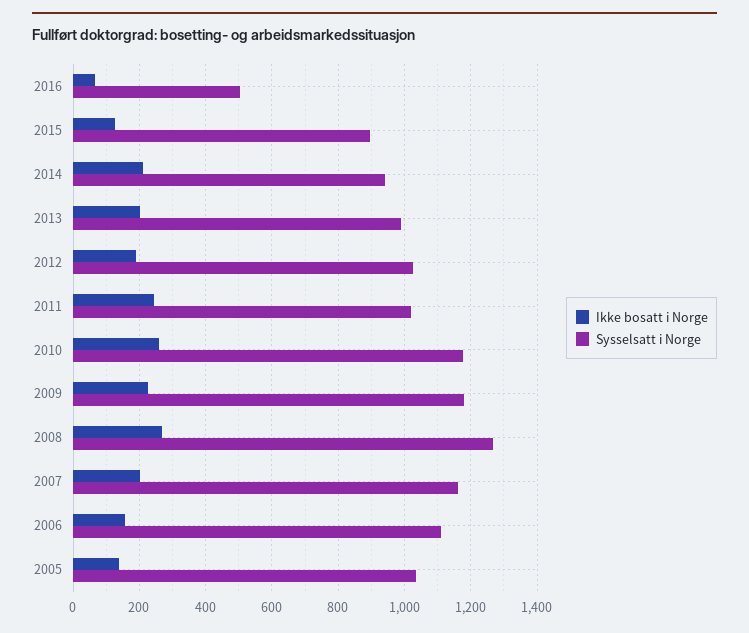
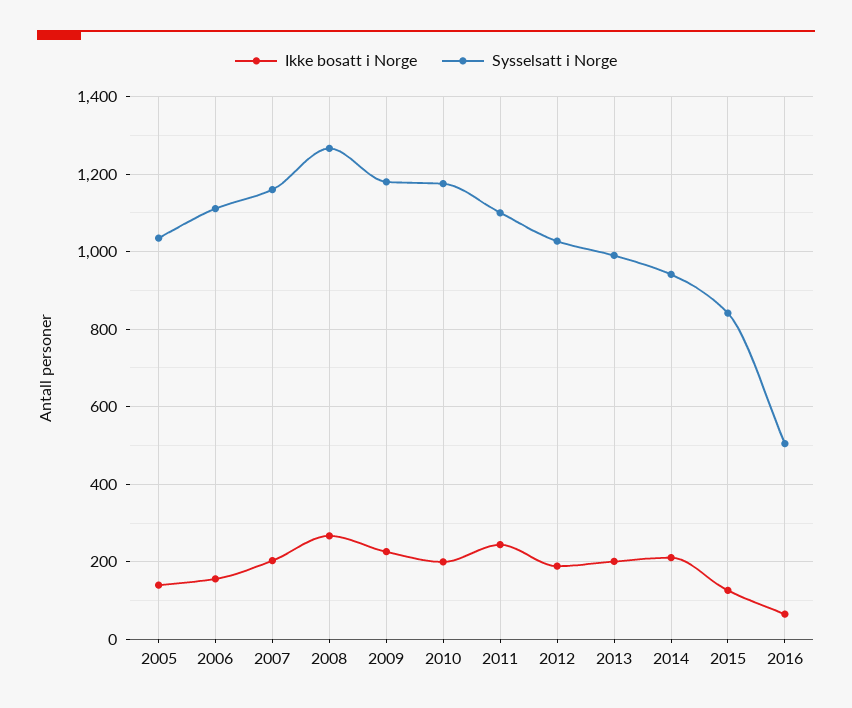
  {
    "Ikke bosatt i Norge": {
      "2016": 60,
      "2015": 120,
      "2014": 220,
      "2013": 200,
      "2012": 180,
      "2011": 240,
-     "2010": 260,
+     "2010": 200,
      "2009": 220,
      "2008": 260,
      "2007": 200,
      "2006": 160,
      "2005": 140
    },
    "Sysselsatt i Norge": {
      "2016": 500,
-     "2015": 900,
+     "2015": 840,
      "2014": 940,
      "2013": 1000,
      "2012": 1020,
-     "2011": 1020,
+     "2011": 1100,
      "2010": 1180,
      "2009": 1180,
      "2008": 1260,
      "2007": 1160,
      "2006": 1120,
      "2005": 1040
    }
  }

